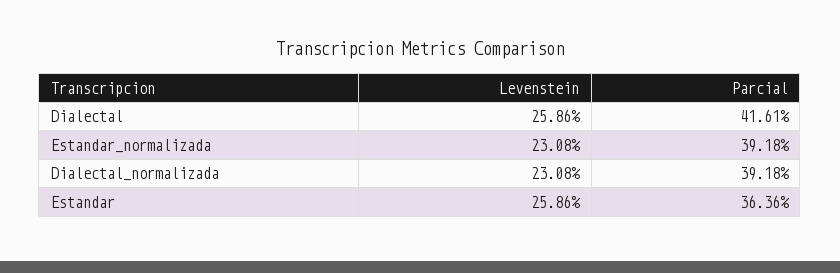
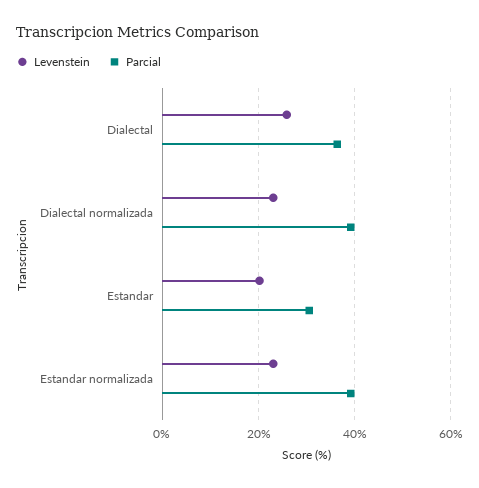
  {
    "Levenstein": {
      "Dialectal": 25.86,
      "Estandar_normalizada": 23.08,
      "Dialectal_normalizada": 23.08,
-     "Estandar": 25.86
+     "Estandar": 20
    },
    "Parcial": {
-     "Dialectal": 41.61,
+     "Dialectal": 36,
      "Estandar_normalizada": 39.18,
      "Dialectal_normalizada": 39.18,
-     "Estandar": 36.36
+     "Estandar": 30
    }
  }

